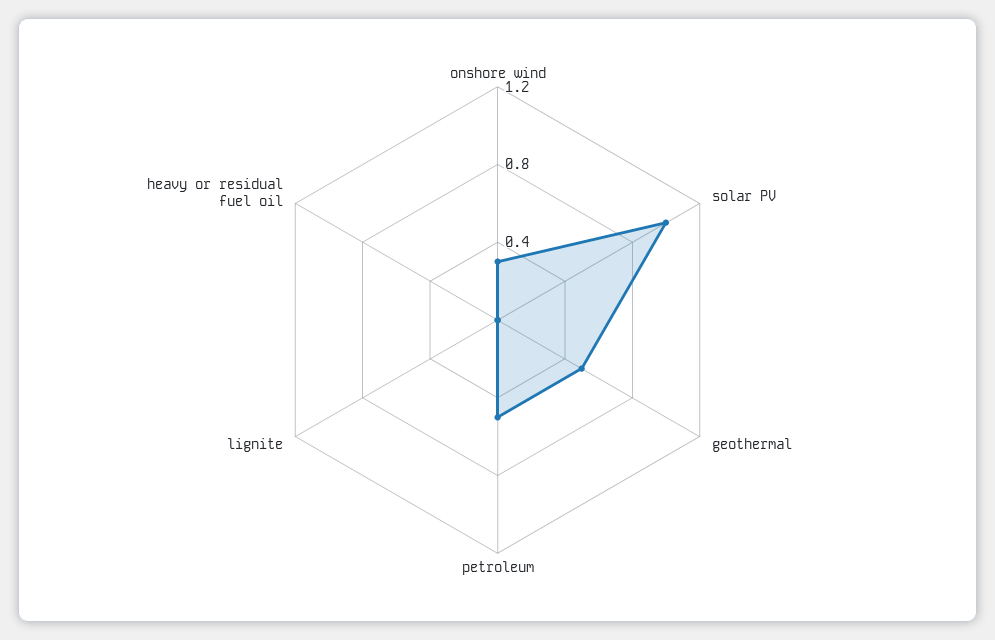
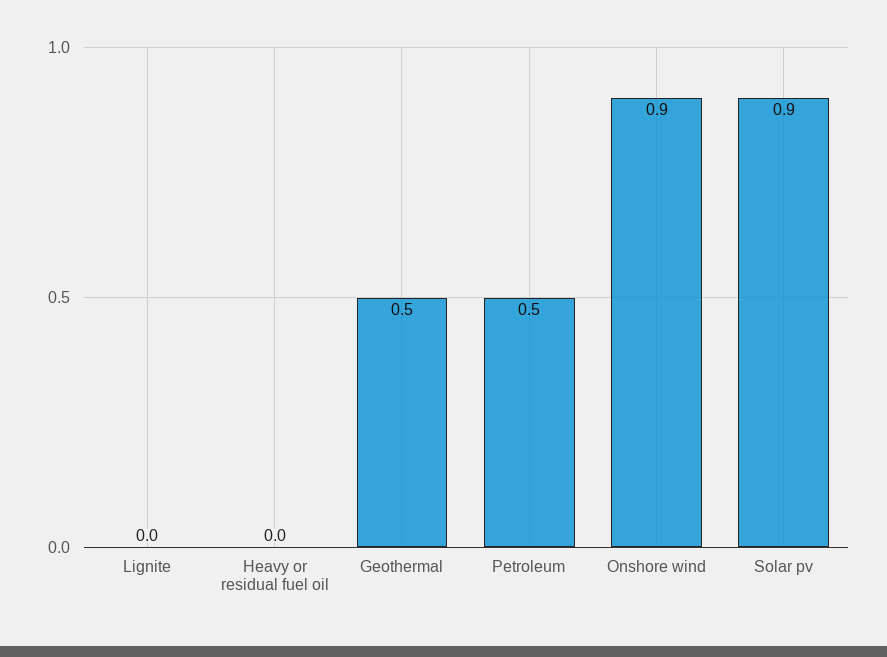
  {
-   "onshore wind": 0.3,
+   "onshore wind": 0.9,
-   "solar PV": 1,
+   "solar PV": 0.9,
    "geothermal": 0.5,
    "petroleum": 0.5,
    "lignite": 0,
    "heavy or residual fuel oil": 0
  }

